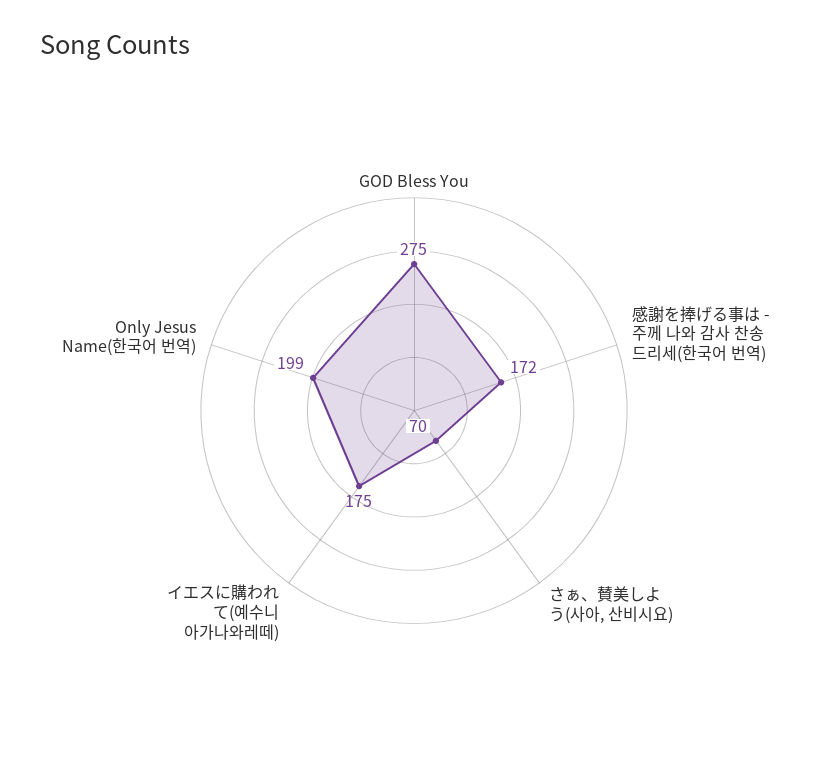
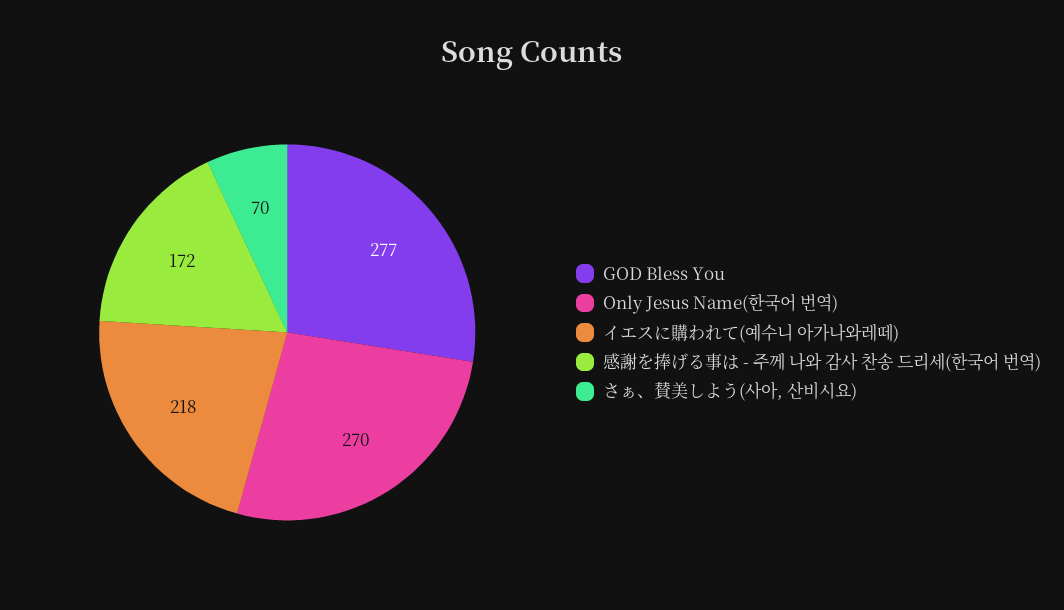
  {
-   "GOD Bless You": 275,
+   "GOD Bless You": 277,
    "感謝を捧げる事は - 주께 나와 감사 찬송 드리세(한국어 번역)": 172,
    "さぁ、賛美しよう(사아, 산비시요)": 70,
-   "イエスに購われて(예수니 아가나와레떼)": 175,
+   "イエスに購われて(예수니 아가나와레떼)": 218,
-   "Only Jesus Name(한국어 번역)": 199
+   "Only Jesus Name(한국어 번역)": 270
  }

